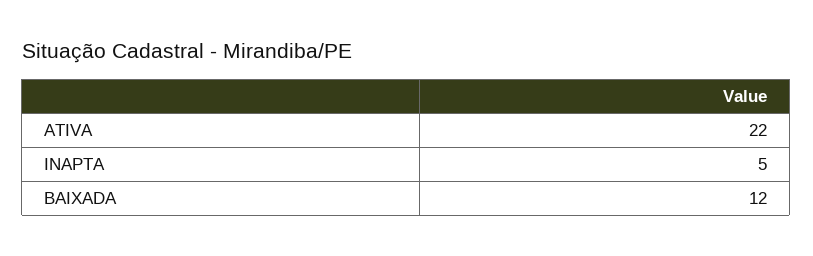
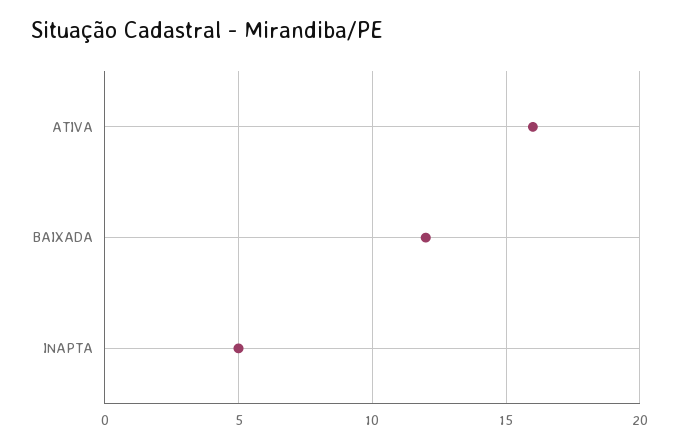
  {
-   "ATIVA": 22,
+   "ATIVA": 16,
    "INAPTA": 5,
    "BAIXADA": 12
  }

